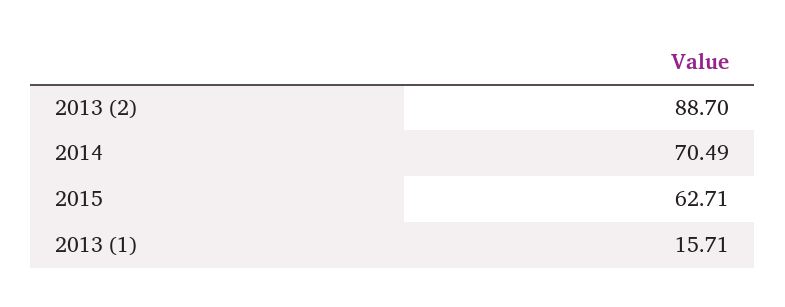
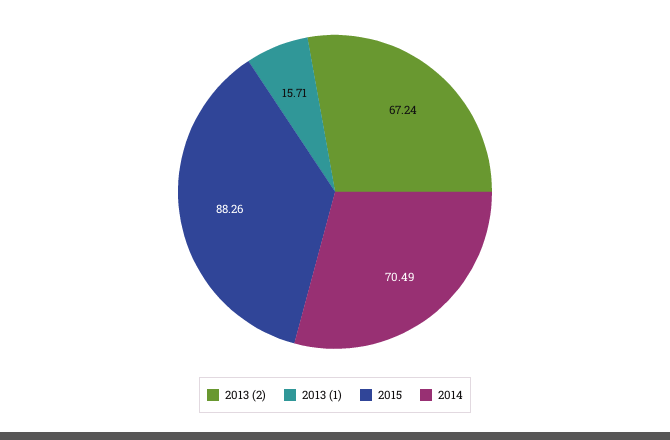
  {
-   "2013 (2)": 88.7,
+   "2013 (2)": 67.24,
    "2014": 70.49,
-   "2015": 62.71,
+   "2015": 88.26,
    "2013 (1)": 15.71
  }

